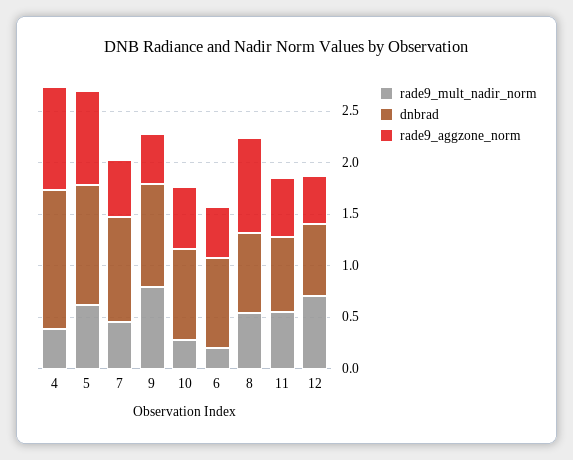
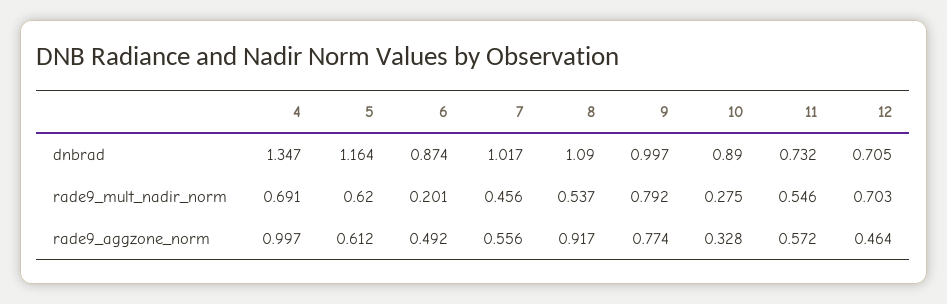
  {
    "rade9_mult_nadir_norm": {
-     "4": 0.4,
+     "4": 0.691,
      "5": 0.62,
      "7": 0.456,
      "9": 0.792,
      "10": 0.275,
      "6": 0.201,
      "8": 0.537,
      "11": 0.546,
      "12": 0.703
    },
    "dnbrad": {
      "4": 1.347,
      "5": 1.164,
      "7": 1.017,
      "9": 0.997,
      "10": 0.89,
      "6": 0.874,
-     "8": 0.8,
+     "8": 1.09,
      "11": 0.732,
      "12": 0.705
    },
    "rade9_aggzone_norm": {
      "4": 0.997,
-     "5": 0.9,
+     "5": 0.612,
      "7": 0.556,
-     "9": 0.5,
+     "9": 0.774,
-     "10": 0.6,
+     "10": 0.328,
      "6": 0.492,
      "8": 0.917,
      "11": 0.572,
      "12": 0.464
    }
  }

